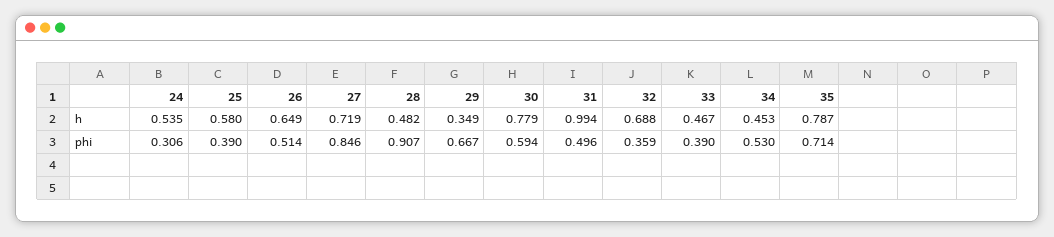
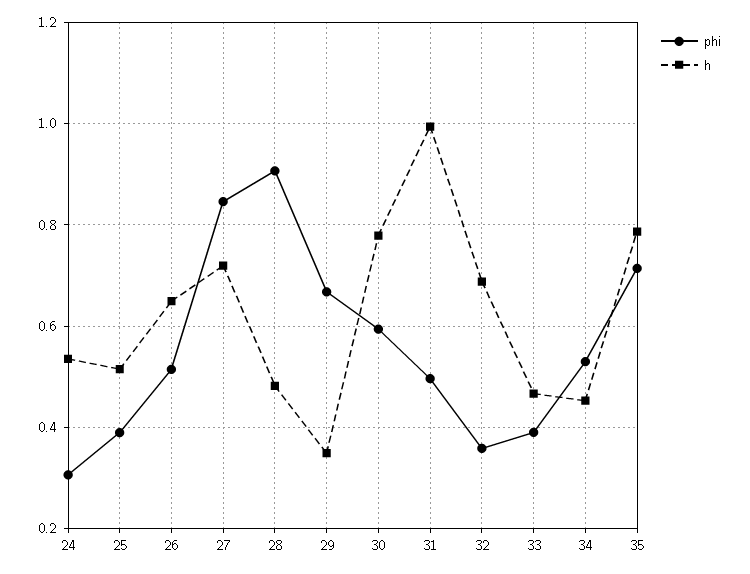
  {
    "h": {
      "24": 0.535,
-     "25": 0.58,
+     "25": 0.52,
      "26": 0.649,
      "27": 0.719,
      "28": 0.482,
      "29": 0.349,
      "30": 0.779,
      "31": 0.994,
      "32": 0.688,
      "33": 0.467,
      "34": 0.453,
      "35": 0.787
    },
    "phi": {
      "24": 0.306,
      "25": 0.39,
      "26": 0.514,
      "27": 0.846,
      "28": 0.907,
      "29": 0.667,
      "30": 0.594,
      "31": 0.496,
      "32": 0.359,
      "33": 0.39,
      "34": 0.53,
      "35": 0.714
    }
  }

